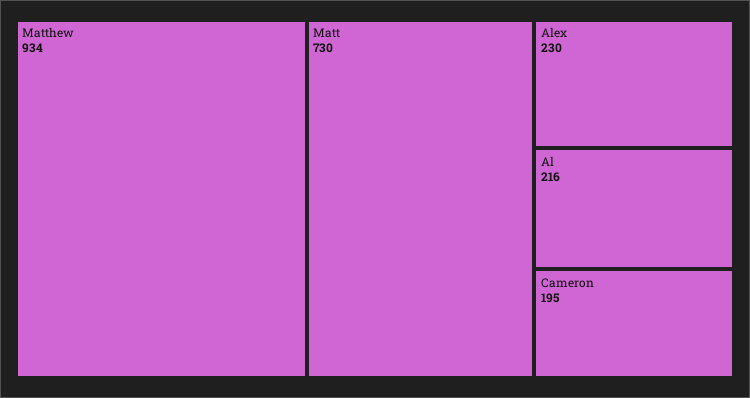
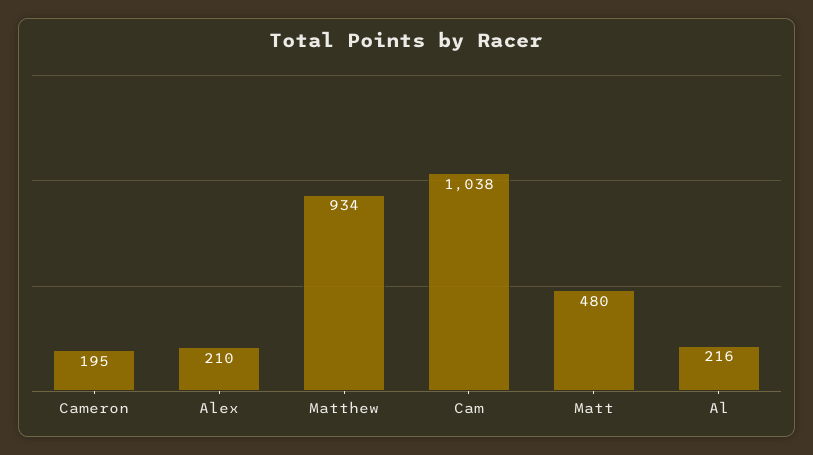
  {
    "Matthew": 934,
-   "Matt": 730,
+   "Matt": 480,
-   "Alex": 230,
+   "Alex": 210,
    "Al": 216,
-   "Cameron": 195
+   "Cameron": 195,
+   "Cam": 1038
  }

